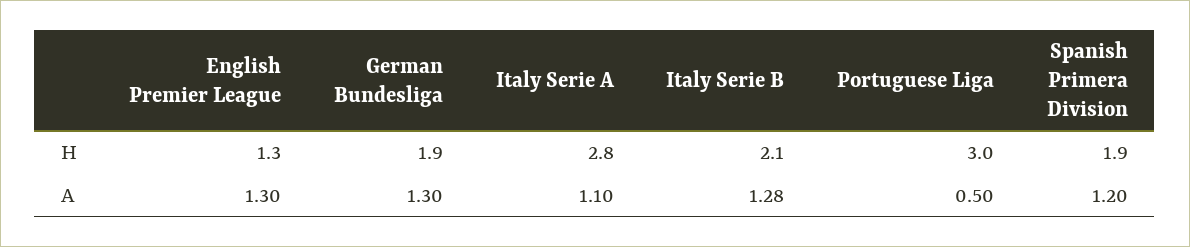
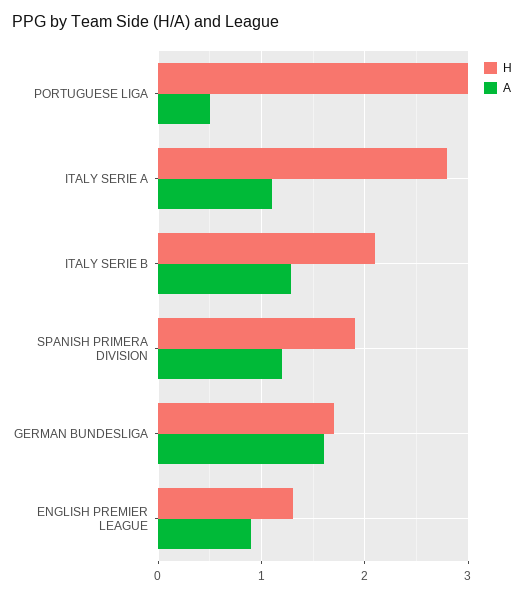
  {
    "H": {
      "English Premier League": 1.3,
-     "German Bundesliga": 1.9,
+     "German Bundesliga": 1.7,
      "Italy Serie A": 2.8,
      "Italy Serie B": 2.1,
      "Portuguese Liga": 3,
      "Spanish Primera Division": 1.9
    },
    "A": {
-     "English Premier League": 1.3,
+     "English Premier League": 0.9,
-     "German Bundesliga": 1.3,
+     "German Bundesliga": 1.6,
      "Italy Serie A": 1.1,
      "Italy Serie B": 1.28,
      "Portuguese Liga": 0.5,
      "Spanish Primera Division": 1.2
    }
  }

